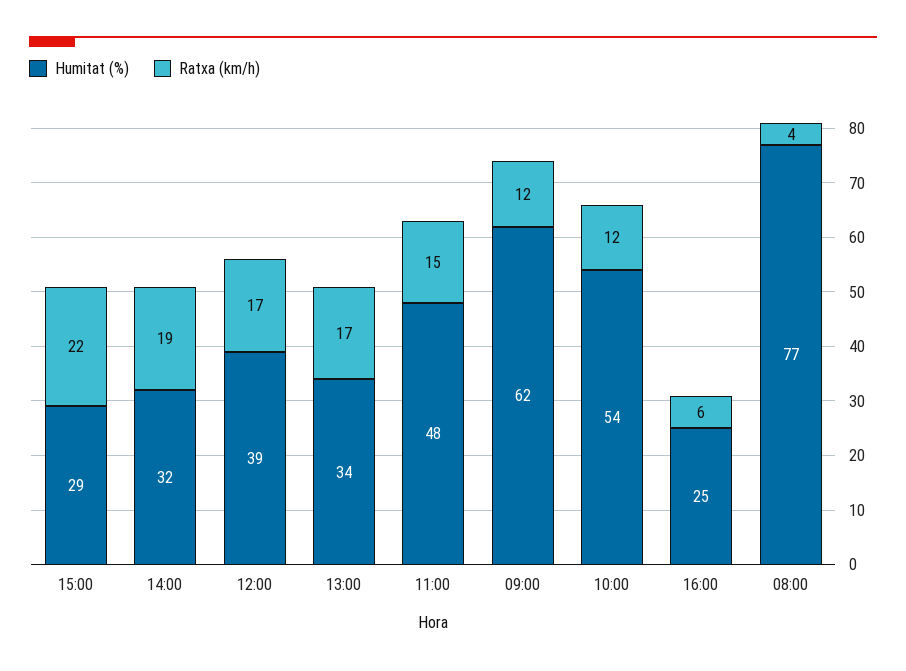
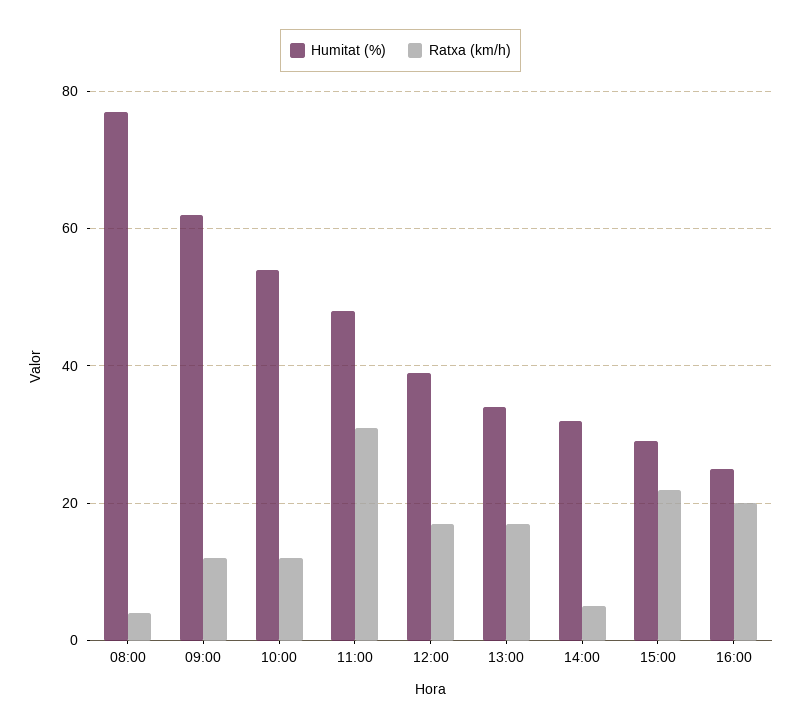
  {
    "Humitat (%)": {
      "15:00": 29,
      "14:00": 32,
      "12:00": 39,
      "13:00": 34,
      "11:00": 48,
      "09:00": 62,
      "10:00": 54,
      "16:00": 25,
      "08:00": 77
    },
    "Ratxa (km/h)": {
      "15:00": 22,
-     "14:00": 19,
+     "14:00": 5,
      "12:00": 17,
      "13:00": 17,
-     "11:00": 15,
+     "11:00": 30,
      "09:00": 12,
      "10:00": 12,
-     "16:00": 6,
+     "16:00": 20,
      "08:00": 4
    }
  }

